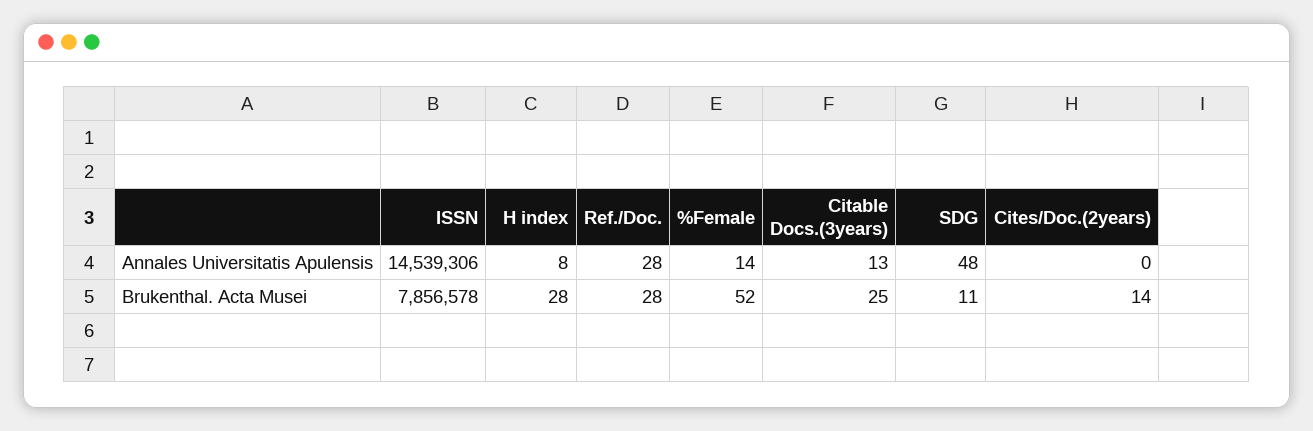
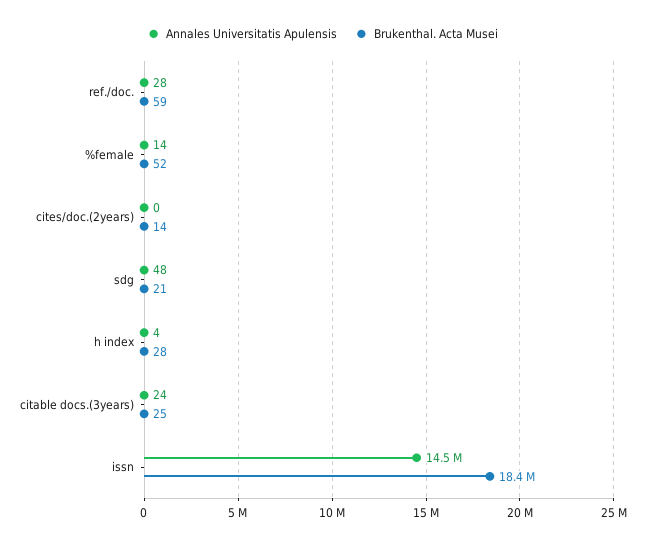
  {
    "Annales Universitatis Apulensis": {
      "ISSN": 14539306,
-     "H index": 8,
+     "H index": 4,
      "Ref./Doc.": 28,
      "%Female": 14,
-     "Citable Docs.(3years)": 13,
+     "Citable Docs.(3years)": 24,
      "SDG": 48,
      "Cites/Doc.(2years)": 0
    },
    "Brukenthal. Acta Musei": {
-     "ISSN": 7856578,
+     "ISSN": 18400000,
      "H index": 28,
-     "Ref./Doc.": 28,
+     "Ref./Doc.": 59,
      "%Female": 52,
      "Citable Docs.(3years)": 25,
-     "SDG": 11,
+     "SDG": 21,
      "Cites/Doc.(2years)": 14
    }
  }

